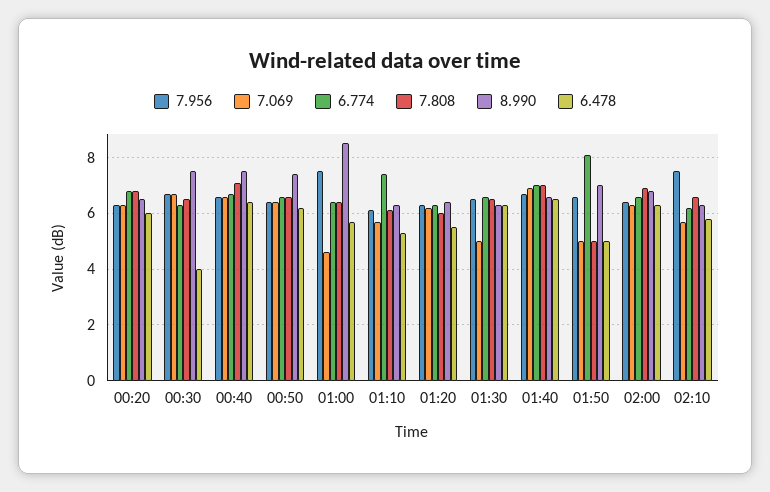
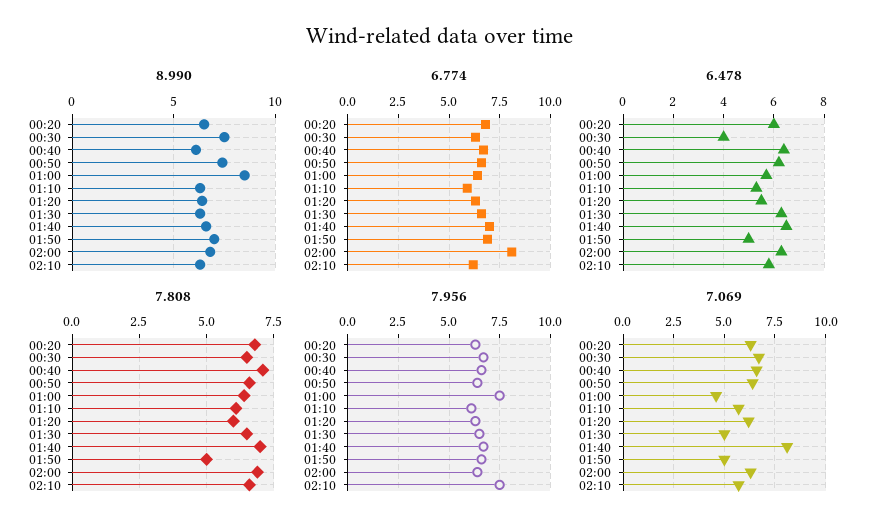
  {
    "7.956": {
      "00:20": 6.5,
      "00:30": 6.5,
      "00:40": 6.5,
      "00:50": 6.5,
      "01:00": 7.5,
      "01:10": 6,
      "01:20": 6.5,
      "01:30": 6.5,
      "01:40": 6.5,
      "01:50": 6.5,
      "02:00": 6.5,
      "02:10": 7.5
    },
    "7.069": {
      "00:20": 6.5,
      "00:30": 6.5,
      "00:40": 6.5,
      "00:50": 6.5,
      "01:00": 4.5,
      "01:10": 5.5,
      "01:20": 6,
      "01:30": 5,
-     "01:40": 7,
+     "01:40": 8,
      "01:50": 5,
      "02:00": 6.5,
      "02:10": 5.5
    },
    "6.774": {
      "00:20": 7,
      "00:30": 6.5,
      "00:40": 6.5,
      "00:50": 6.5,
      "01:00": 6.5,
-     "01:10": 7.5,
+     "01:10": 6,
      "01:20": 6.5,
      "01:30": 6.5,
      "01:40": 7,
-     "01:50": 8,
+     "01:50": 7,
-     "02:00": 6.5,
+     "02:00": 8,
      "02:10": 6
    },
    "7.808": {
      "00:20": 7,
      "00:30": 6.5,
      "00:40": 7,
      "00:50": 6.5,
      "01:00": 6.5,
      "01:10": 6,
      "01:20": 6,
      "01:30": 6.5,
      "01:40": 7,
      "01:50": 5,
      "02:00": 7,
      "02:10": 6.5
    },
    "8.990": {
      "00:20": 6.5,
      "00:30": 7.5,
-     "00:40": 7.5,
+     "00:40": 6,
      "00:50": 7.5,
      "01:00": 8.5,
      "01:10": 6.5,
      "01:20": 6.5,
      "01:30": 6.5,
      "01:40": 6.5,
      "01:50": 7,
      "02:00": 7,
      "02:10": 6.5
    },
    "6.478": {
      "00:20": 6,
      "00:30": 4,
      "00:40": 6.5,
      "00:50": 6,
      "01:00": 5.5,
      "01:10": 5.5,
      "01:20": 5.5,
      "01:30": 6.5,
      "01:40": 6.5,
      "01:50": 5,
      "02:00": 6.5,
      "02:10": 6
    }
  }

